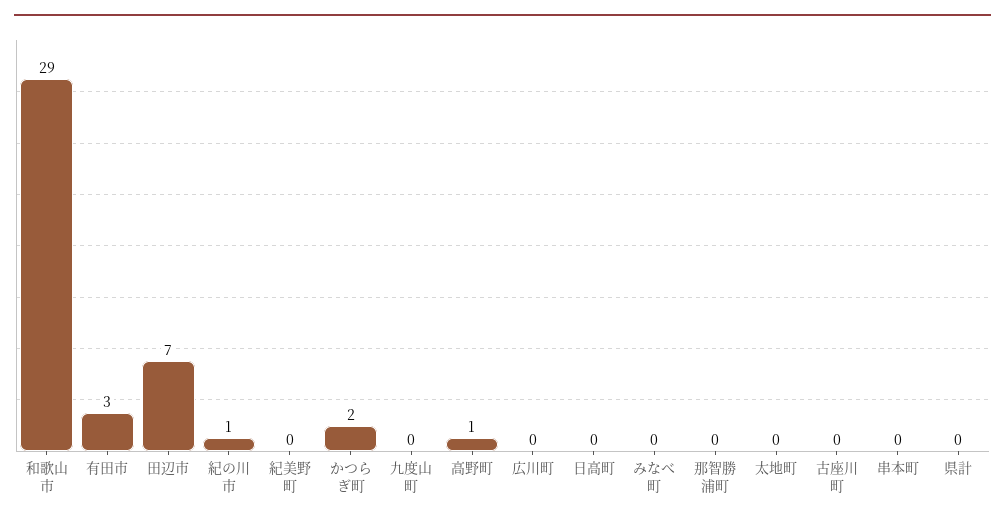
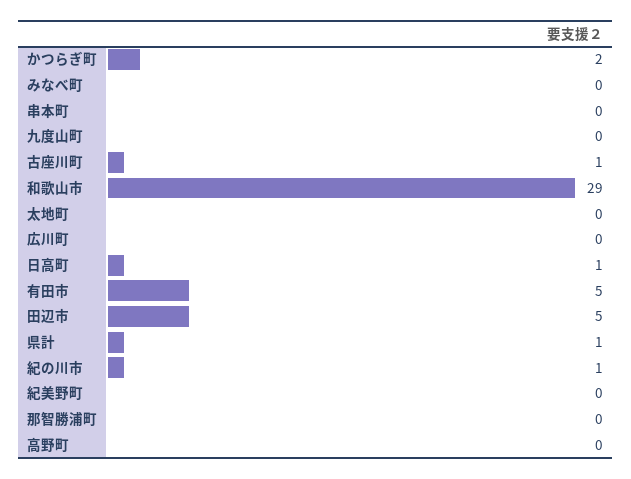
  {
    "和歌山市": 29,
-   "有田市": 3,
+   "有田市": 5,
-   "田辺市": 7,
+   "田辺市": 5,
    "紀の川市": 1,
    "紀美野町": 0,
    "かつらぎ町": 2,
    "九度山町": 0,
-   "高野町": 1,
+   "高野町": 0,
    "広川町": 0,
-   "日高町": 0,
+   "日高町": 1,
    "みなべ町": 0,
    "那智勝浦町": 0,
    "太地町": 0,
-   "古座川町": 0,
+   "古座川町": 1,
    "串本町": 0,
-   "県計": 0
+   "県計": 1
  }

